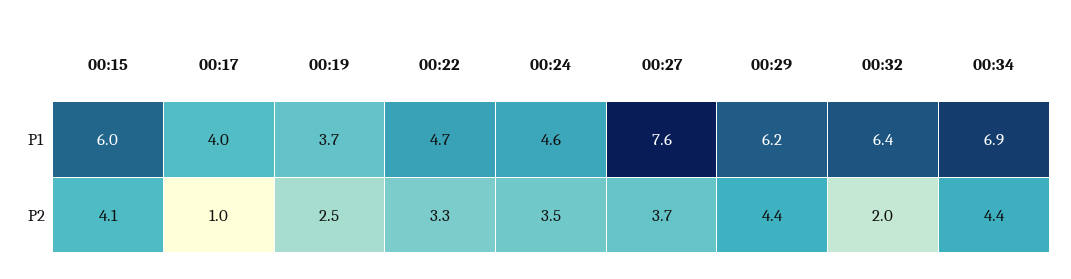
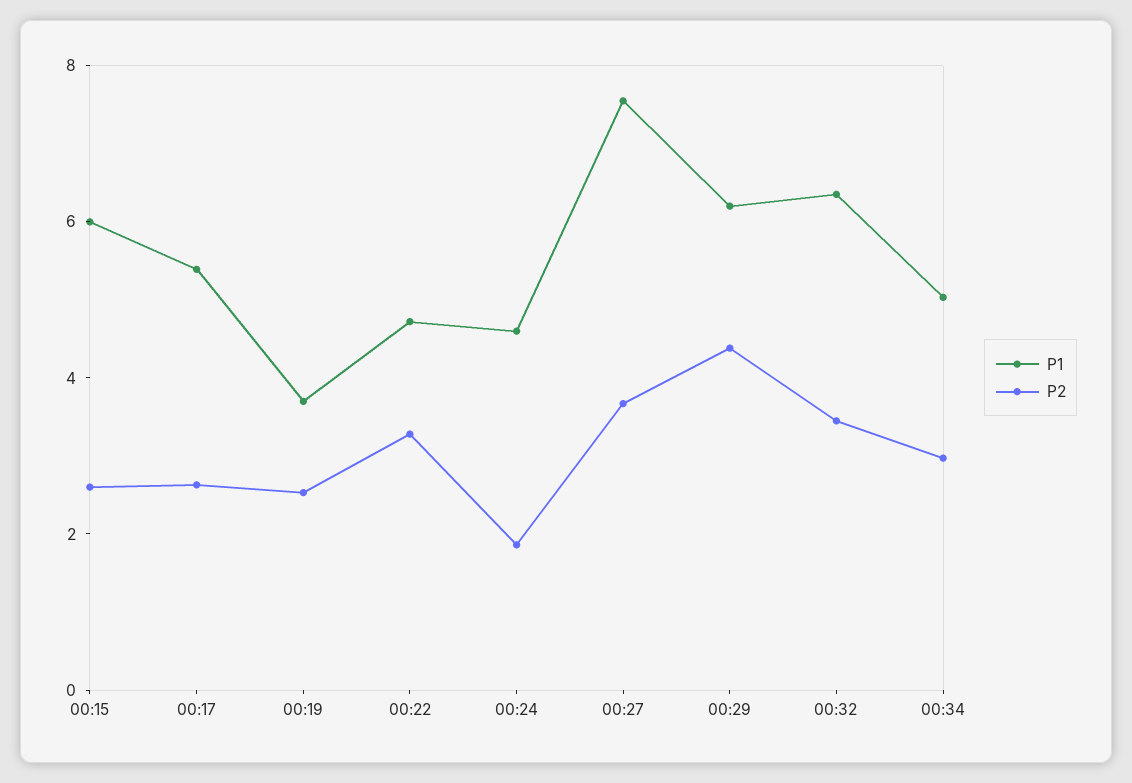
  {
    "P1": {
      "00:15": 6,
-     "00:17": 4,
+     "00:17": 5.5,
      "00:19": 3.7,
      "00:22": 4.7,
      "00:24": 4.6,
      "00:27": 7.6,
      "00:29": 6.2,
      "00:32": 6.4,
-     "00:34": 6.9
+     "00:34": 5
    },
    "P2": {
-     "00:15": 4.1,
+     "00:15": 2.5,
-     "00:17": 1,
+     "00:17": 2.5,
      "00:19": 2.5,
      "00:22": 3.3,
-     "00:24": 3.5,
+     "00:24": 2,
      "00:27": 3.7,
      "00:29": 4.4,
-     "00:32": 2,
+     "00:32": 3.5,
-     "00:34": 4.4
+     "00:34": 3
    }
  }

